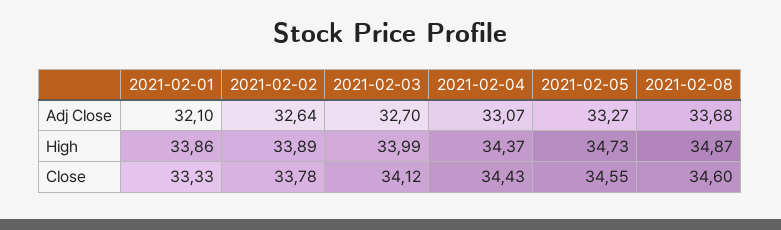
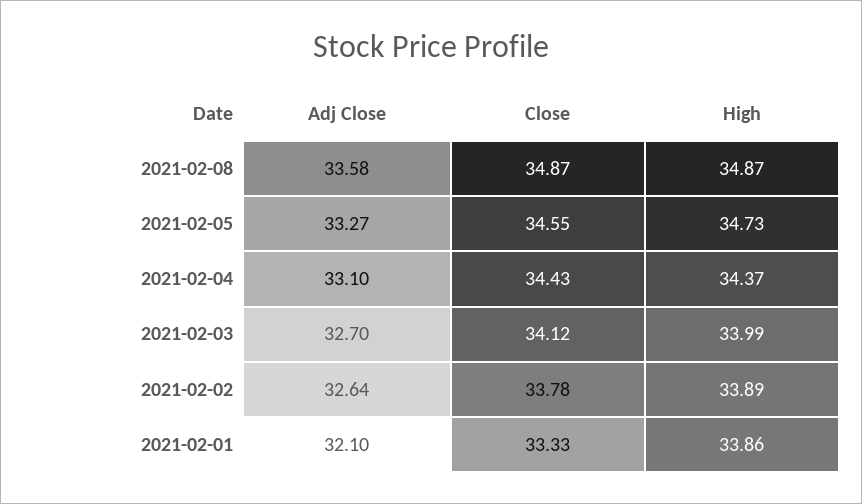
  {
    "2021-02-01": {
      "Adj Close": 32.1,
      "High": 33.86,
      "Close": 33.33
    },
    "2021-02-02": {
      "Adj Close": 32.64,
      "High": 33.89,
      "Close": 33.78
    },
    "2021-02-03": {
      "Adj Close": 32.7,
      "High": 33.99,
      "Close": 34.12
    },
    "2021-02-04": {
-     "Adj Close": 33.07,
+     "Adj Close": 33.1,
      "High": 34.37,
      "Close": 34.43
    },
    "2021-02-05": {
      "Adj Close": 33.27,
      "High": 34.73,
      "Close": 34.55
    },
    "2021-02-08": {
-     "Adj Close": 33.68,
+     "Adj Close": 33.58,
      "High": 34.87,
-     "Close": 34.6
+     "Close": 34.87
    }
  }

